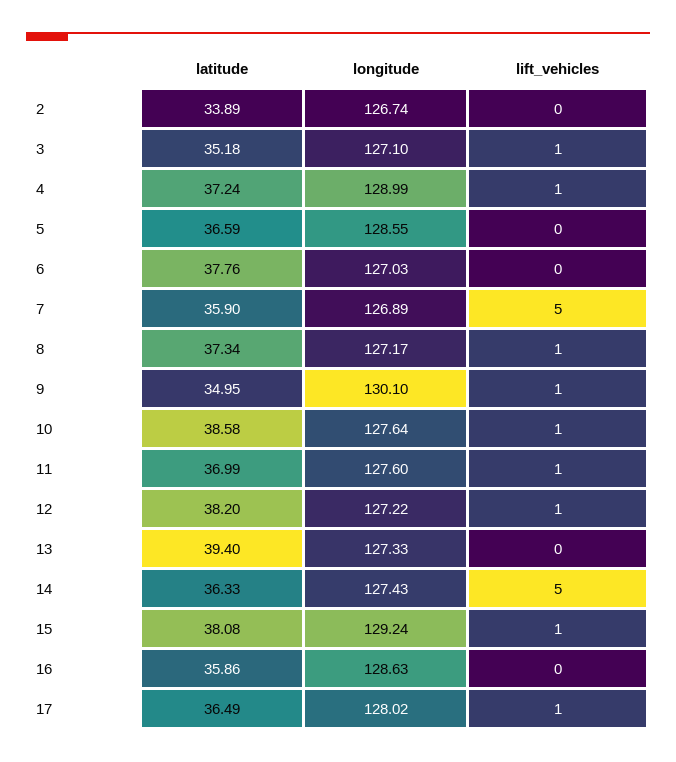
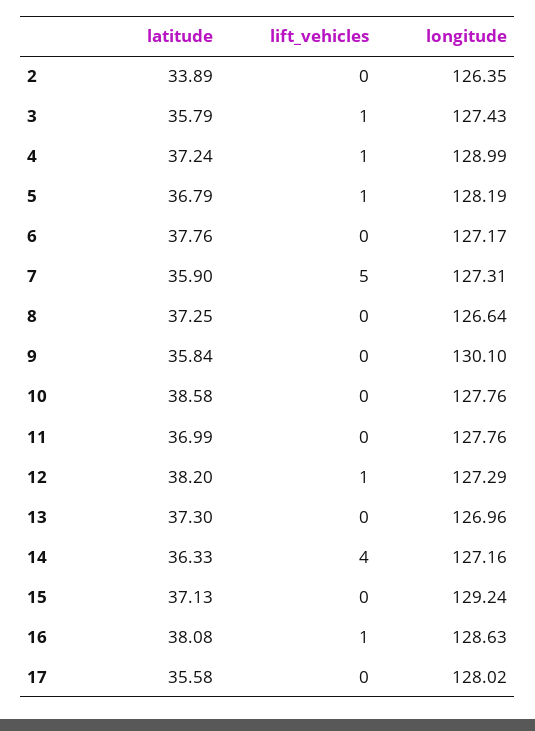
  {
    "latitude": {
      "2": 33.89,
-     "3": 35.18,
+     "3": 35.79,
      "4": 37.24,
-     "5": 36.59,
+     "5": 36.79,
      "6": 37.76,
      "7": 35.9,
-     "8": 37.34,
+     "8": 37.25,
-     "9": 34.95,
+     "9": 35.84,
      "10": 38.58,
      "11": 36.99,
      "12": 38.2,
-     "13": 39.4,
+     "13": 37.3,
      "14": 36.33,
-     "15": 38.08,
+     "15": 37.13,
-     "16": 35.86,
+     "16": 38.08,
-     "17": 36.49
+     "17": 35.58
    },
    "longitude": {
-     "2": 126.74,
+     "2": 126.35,
-     "3": 127.1,
+     "3": 127.43,
      "4": 128.99,
-     "5": 128.55,
+     "5": 128.19,
-     "6": 127.03,
+     "6": 127.17,
-     "7": 126.89,
+     "7": 127.31,
-     "8": 127.17,
+     "8": 126.64,
      "9": 130.1,
-     "10": 127.64,
+     "10": 127.76,
-     "11": 127.6,
+     "11": 127.76,
-     "12": 127.22,
+     "12": 127.29,
-     "13": 127.33,
+     "13": 126.96,
-     "14": 127.43,
+     "14": 127.16,
      "15": 129.24,
      "16": 128.63,
      "17": 128.02
    },
    "lift_vehicles": {
      "2": 0,
      "3": 1,
      "4": 1,
-     "5": 0,
+     "5": 1,
      "6": 0,
      "7": 5,
-     "8": 1,
+     "8": 0,
-     "9": 1,
+     "9": 0,
-     "10": 1,
+     "10": 0,
-     "11": 1,
+     "11": 0,
      "12": 1,
      "13": 0,
-     "14": 5,
+     "14": 4,
-     "15": 1,
+     "15": 0,
-     "16": 0,
+     "16": 1,
-     "17": 1
+     "17": 0
    }
  }

